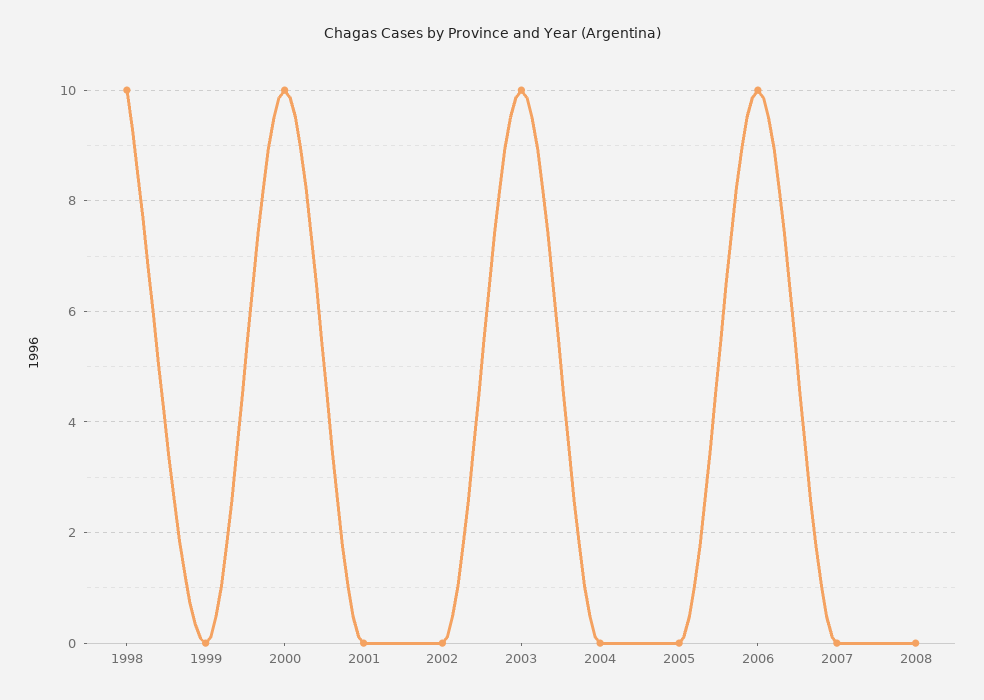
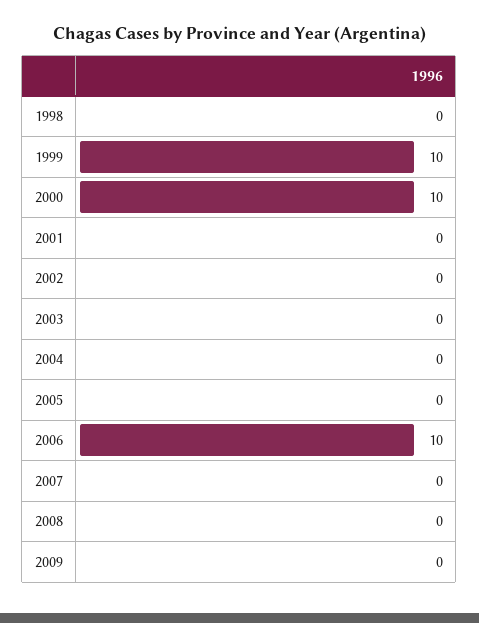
  {
-   "1998": 10,
+   "1998": 0,
-   "1999": 0,
+   "1999": 10,
    "2000": 10,
    "2001": 0,
    "2002": 0,
-   "2003": 10,
+   "2003": 0,
    "2004": 0,
    "2005": 0,
    "2006": 10,
    "2007": 0,
-   "2008": 0
+   "2008": 0,
+   "2009": 0
  }

